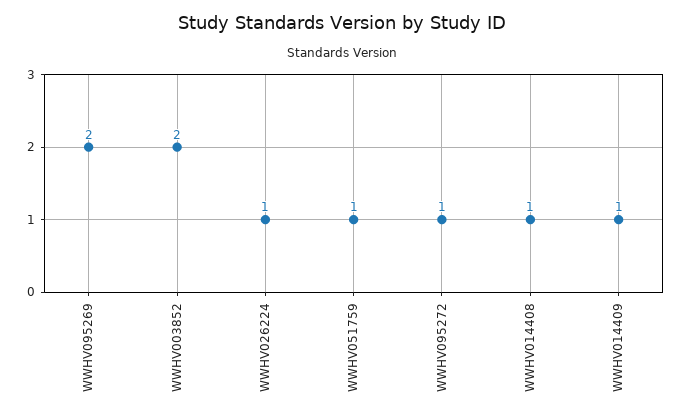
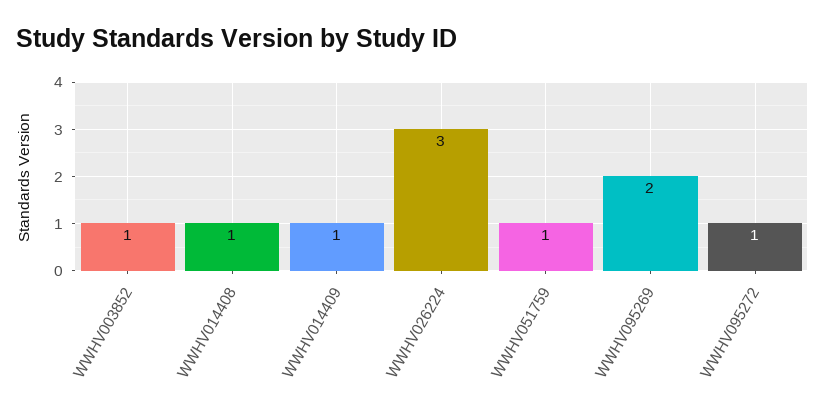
  {
    "WWHV095269": 2,
-   "WWHV003852": 2,
+   "WWHV003852": 1,
-   "WWHV026224": 1,
+   "WWHV026224": 3,
    "WWHV051759": 1,
    "WWHV095272": 1,
    "WWHV014408": 1,
    "WWHV014409": 1
  }

